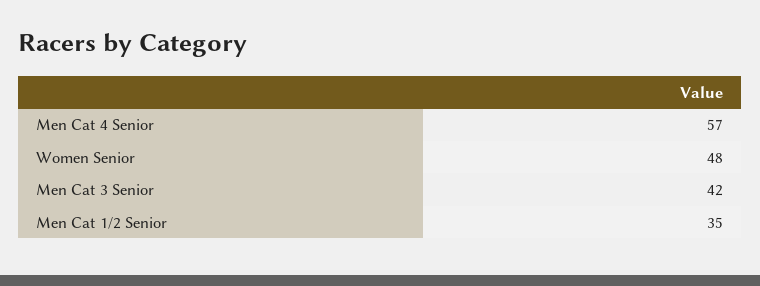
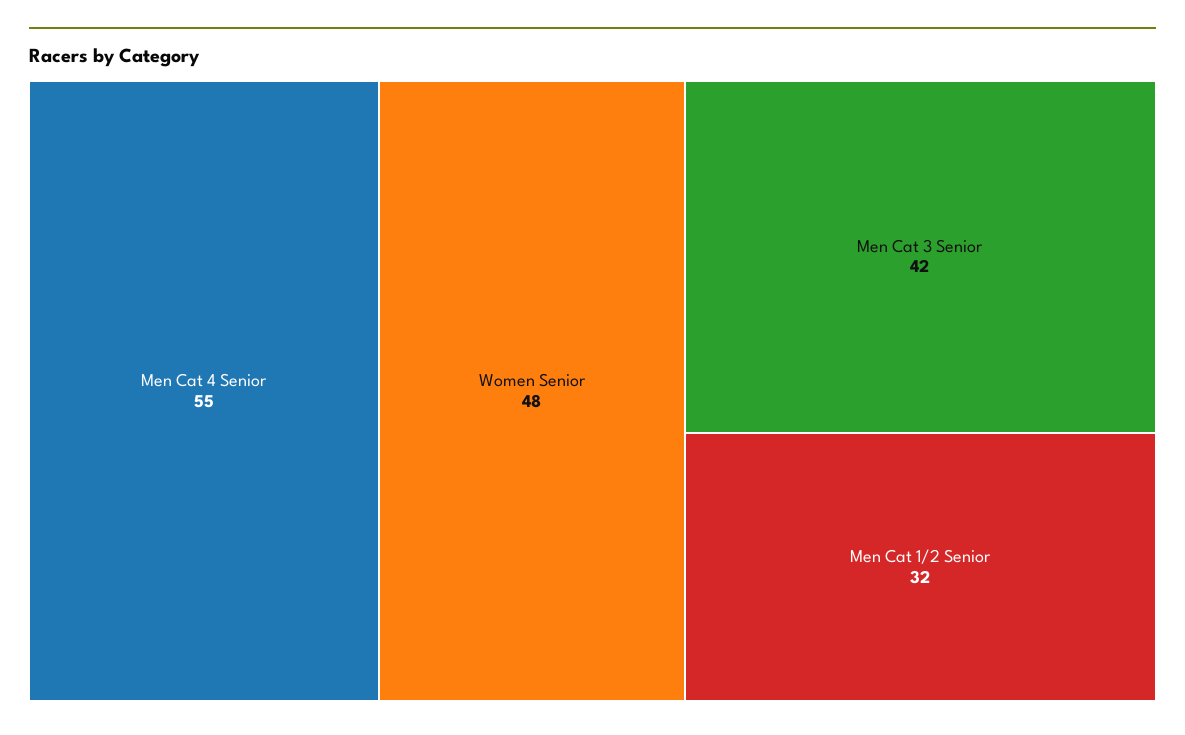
  {
-   "Men Cat 4 Senior": 57,
+   "Men Cat 4 Senior": 55,
    "Women Senior": 48,
    "Men Cat 3 Senior": 42,
-   "Men Cat 1/2 Senior": 35
+   "Men Cat 1/2 Senior": 32
  }

